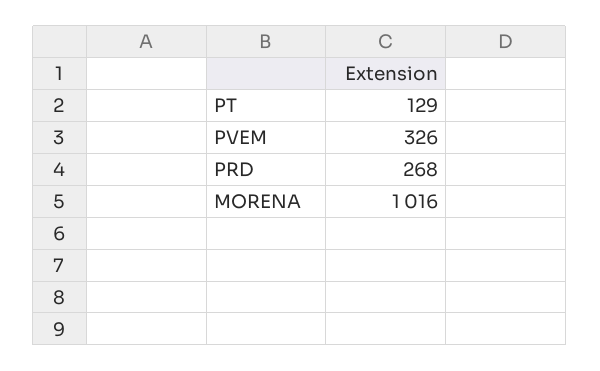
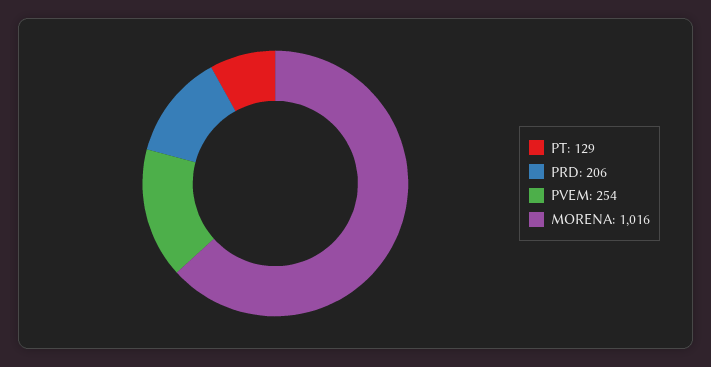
  {
    "PT": 129,
-   "PVEM": 326,
+   "PVEM": 254,
-   "PRD": 268,
+   "PRD": 206,
    "MORENA": 1016
  }

